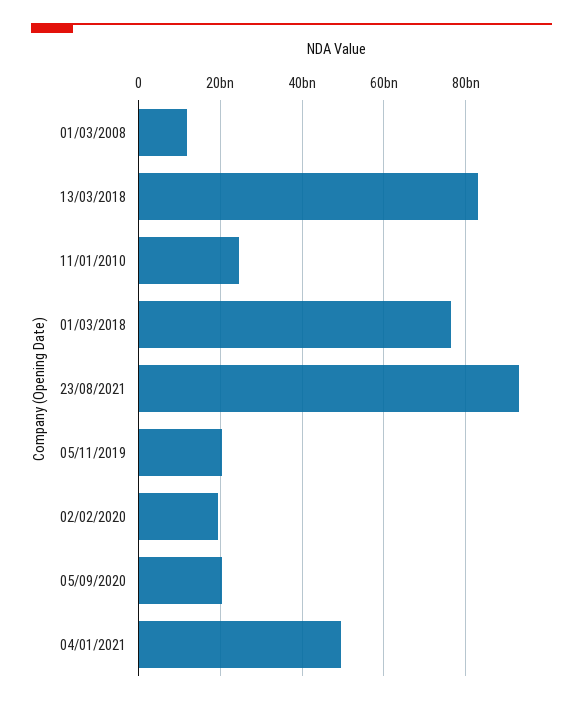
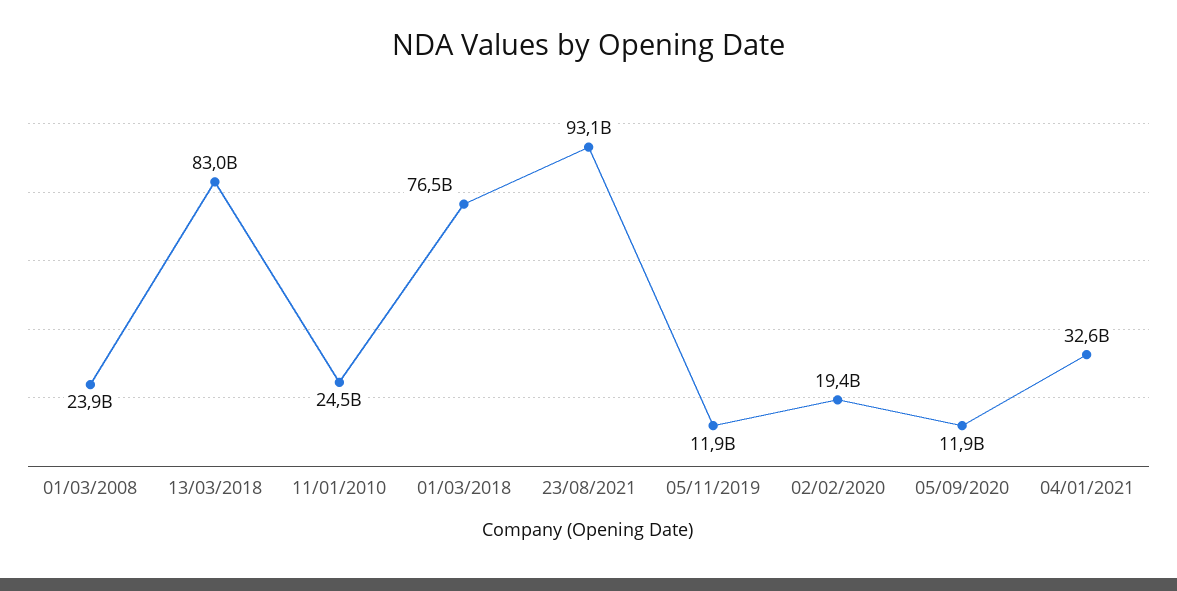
  {
-   "01/03/2008": 12000000000,
+   "01/03/2008": 23900000000,
    "13/03/2018": 83000000000,
    "11/01/2010": 24500000000,
    "01/03/2018": 76500000000,
    "23/08/2021": 93100000000,
-   "05/11/2019": 20000000000,
+   "05/11/2019": 11900000000,
    "02/02/2020": 19400000000,
-   "05/09/2020": 20000000000,
+   "05/09/2020": 11900000000,
-   "04/01/2021": 50000000000
+   "04/01/2021": 32600000000
  }

